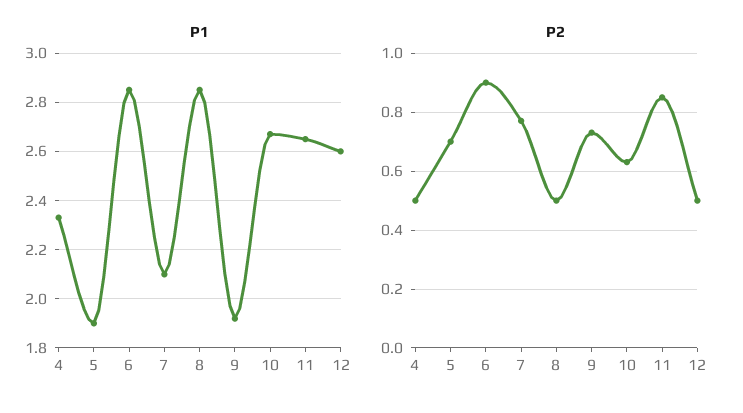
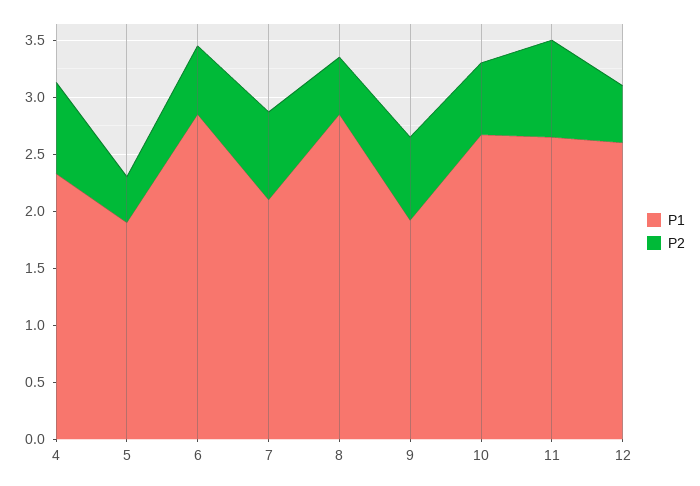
  {
    "P1": {
      "4": 2.35,
      "5": 1.9,
      "6": 2.85,
      "7": 2.1,
      "8": 2.85,
      "9": 1.9,
      "10": 2.65,
      "11": 2.65,
      "12": 2.6
    },
    "P2": {
-     "4": 0.5,
+     "4": 0.8,
-     "5": 0.7,
+     "5": 0.4,
-     "6": 0.9,
+     "6": 0.6,
      "7": 0.75,
      "8": 0.5,
      "9": 0.75,
      "10": 0.65,
      "11": 0.85,
      "12": 0.5
    }
  }

